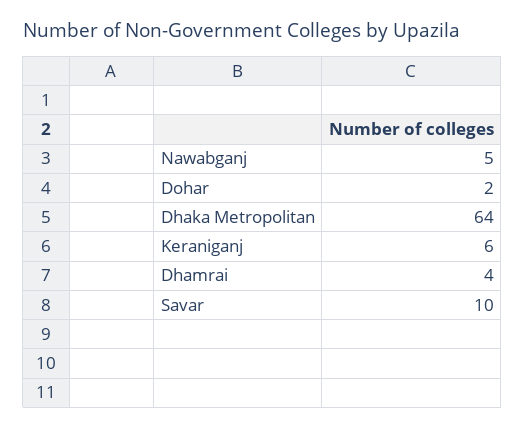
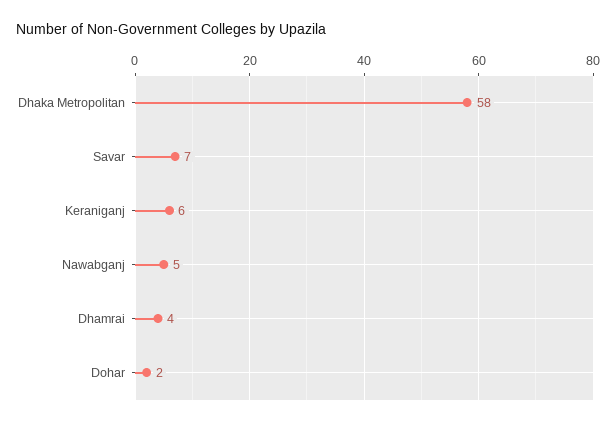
  {
    "Nawabganj": 5,
    "Dohar": 2,
-   "Dhaka Metropolitan": 64,
+   "Dhaka Metropolitan": 58,
    "Keraniganj": 6,
    "Dhamrai": 4,
-   "Savar": 10
+   "Savar": 7
  }

